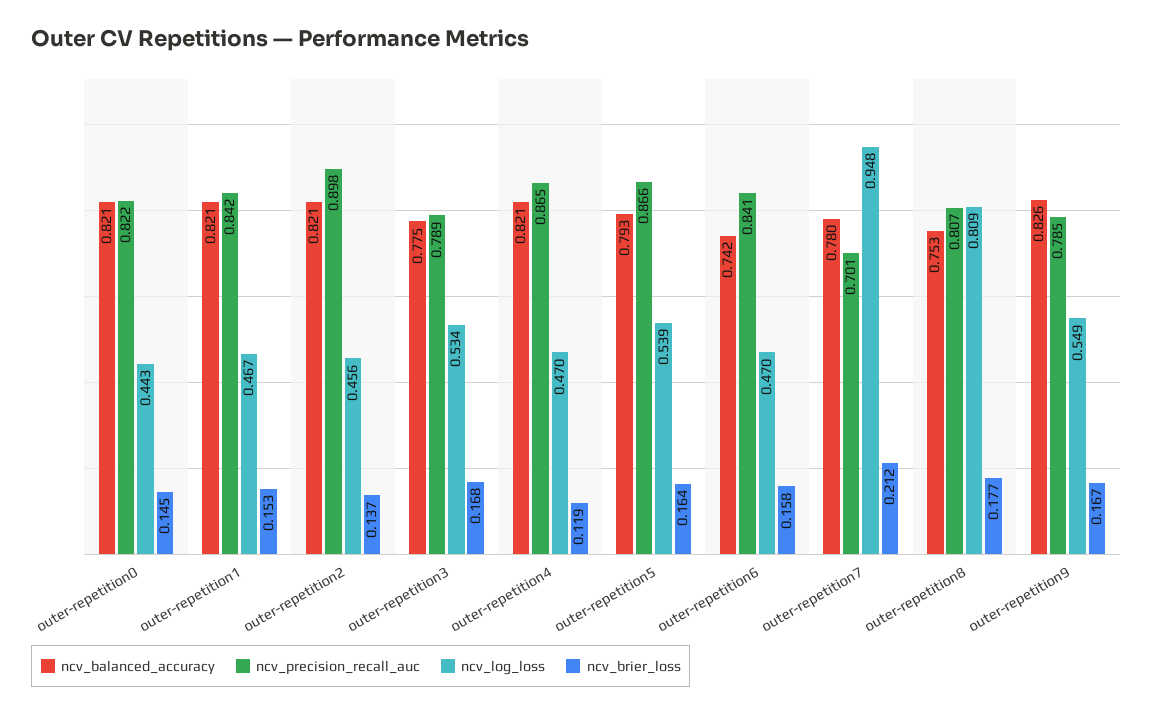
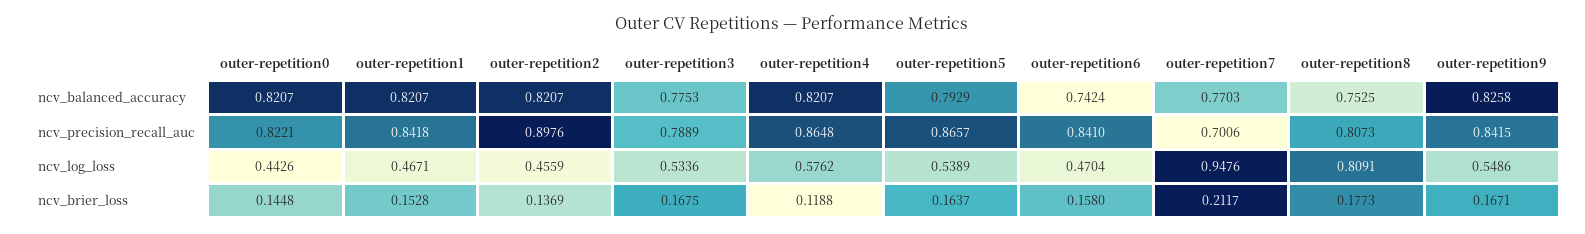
  {
    "ncv_balanced_accuracy": {
      "outer-repetition0": 0.8207,
      "outer-repetition1": 0.8207,
      "outer-repetition2": 0.8207,
      "outer-repetition3": 0.7753,
      "outer-repetition4": 0.8207,
      "outer-repetition5": 0.7929,
      "outer-repetition6": 0.7424,
-     "outer-repetition7": 0.78,
+     "outer-repetition7": 0.7703,
      "outer-repetition8": 0.7525,
      "outer-repetition9": 0.8258
    },
    "ncv_precision_recall_auc": {
      "outer-repetition0": 0.8221,
      "outer-repetition1": 0.8418,
      "outer-repetition2": 0.8976,
      "outer-repetition3": 0.7889,
      "outer-repetition4": 0.8648,
      "outer-repetition5": 0.8657,
      "outer-repetition6": 0.841,
      "outer-repetition7": 0.7006,
      "outer-repetition8": 0.8073,
-     "outer-repetition9": 0.785
+     "outer-repetition9": 0.8415
    },
    "ncv_log_loss": {
      "outer-repetition0": 0.4426,
      "outer-repetition1": 0.4671,
      "outer-repetition2": 0.4559,
      "outer-repetition3": 0.5336,
-     "outer-repetition4": 0.47,
+     "outer-repetition4": 0.5762,
      "outer-repetition5": 0.5389,
      "outer-repetition6": 0.4704,
      "outer-repetition7": 0.9476,
      "outer-repetition8": 0.8091,
      "outer-repetition9": 0.5486
    },
    "ncv_brier_loss": {
      "outer-repetition0": 0.1448,
      "outer-repetition1": 0.1528,
      "outer-repetition2": 0.1369,
      "outer-repetition3": 0.1675,
      "outer-repetition4": 0.1188,
      "outer-repetition5": 0.1637,
      "outer-repetition6": 0.158,
      "outer-repetition7": 0.2117,
      "outer-repetition8": 0.1773,
      "outer-repetition9": 0.1671
    }
  }

